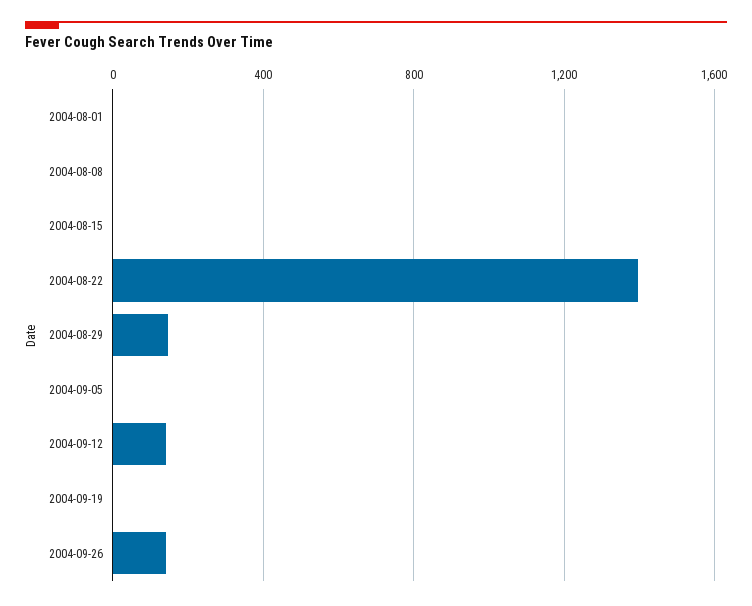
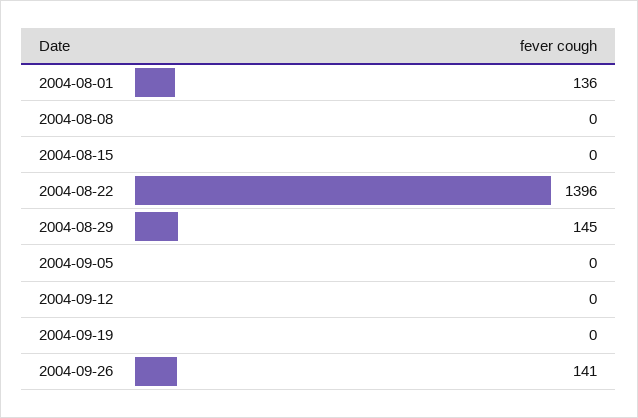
  {
-   "2004-08-01": 0,
+   "2004-08-01": 136,
    "2004-08-08": 0,
    "2004-08-15": 0,
    "2004-08-22": 1396,
    "2004-08-29": 145,
    "2004-09-05": 0,
-   "2004-09-12": 150,
+   "2004-09-12": 0,
    "2004-09-19": 0,
    "2004-09-26": 141
  }

